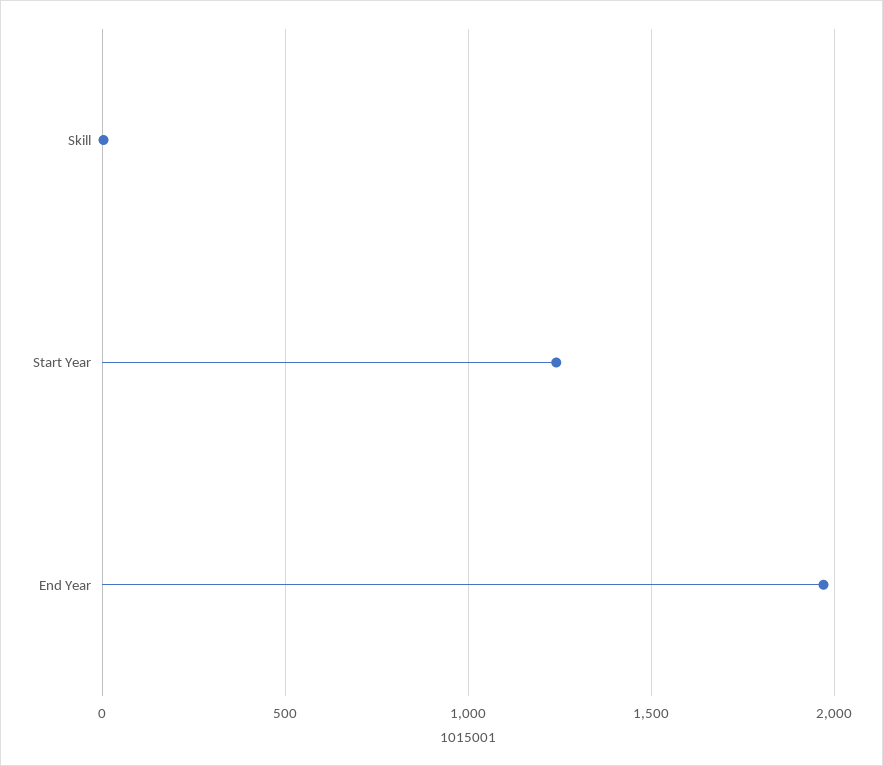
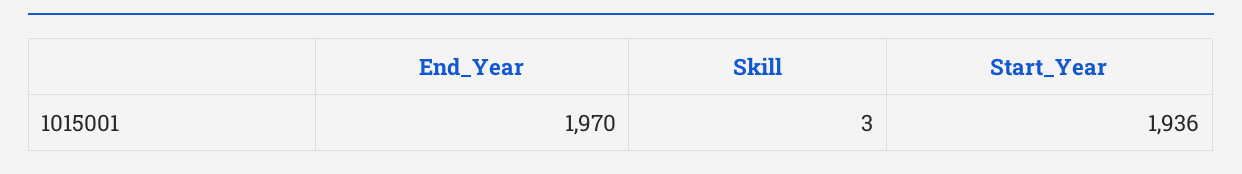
  {
    "Skill": 3,
-   "Start Year": 1250,
+   "Start Year": 1936,
    "End Year": 1970
  }

